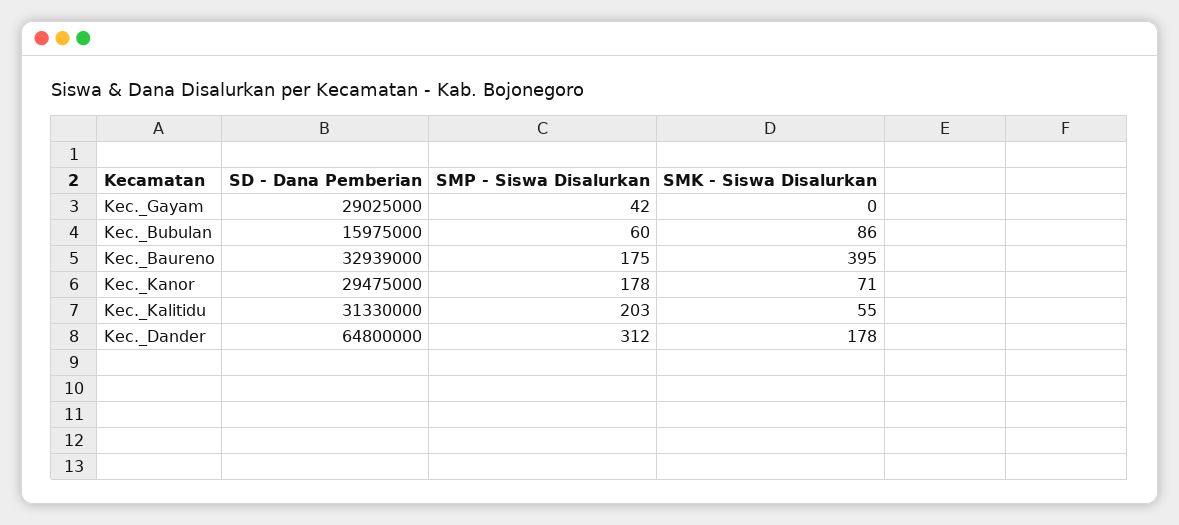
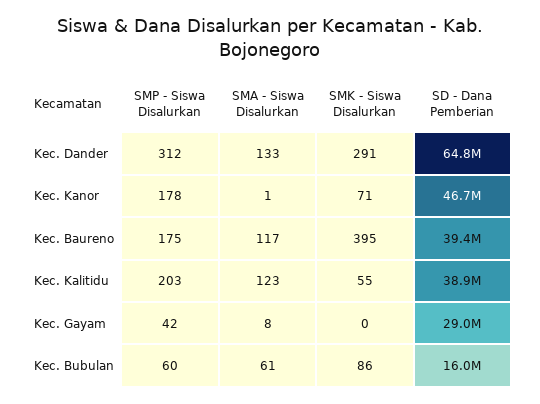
  {
    "SD - Dana Pemberian": {
      "Kec._Gayam": 29025000,
      "Kec._Bubulan": 15975000,
-     "Kec._Baureno": 32939000,
+     "Kec._Baureno": 39400000,
-     "Kec._Kanor": 29475000,
+     "Kec._Kanor": 46700000,
-     "Kec._Kalitidu": 31330000,
+     "Kec._Kalitidu": 38900000,
      "Kec._Dander": 64800000
    },
    "SMP - Siswa Disalurkan": {
      "Kec._Gayam": 42,
      "Kec._Bubulan": 60,
      "Kec._Baureno": 175,
      "Kec._Kanor": 178,
      "Kec._Kalitidu": 203,
      "Kec._Dander": 312
    },
    "SMK - Siswa Disalurkan": {
      "Kec._Gayam": 0,
      "Kec._Bubulan": 86,
      "Kec._Baureno": 395,
      "Kec._Kanor": 71,
      "Kec._Kalitidu": 55,
-     "Kec._Dander": 178
+     "Kec._Dander": 291
-   }
+   },
+   "SMA - Siswa Disalurkan": {
+     "Kec._Dander": 133,
+     "Kec._Kanor": 1,
+     "Kec._Baureno": 117,
+     "Kec._Kalitidu": 123,
+     "Kec._Gayam": 8,
+     "Kec._Bubulan": 61
+   }
  }

